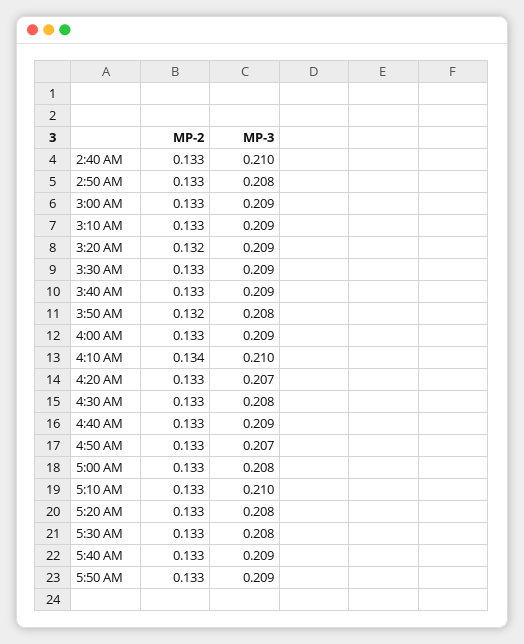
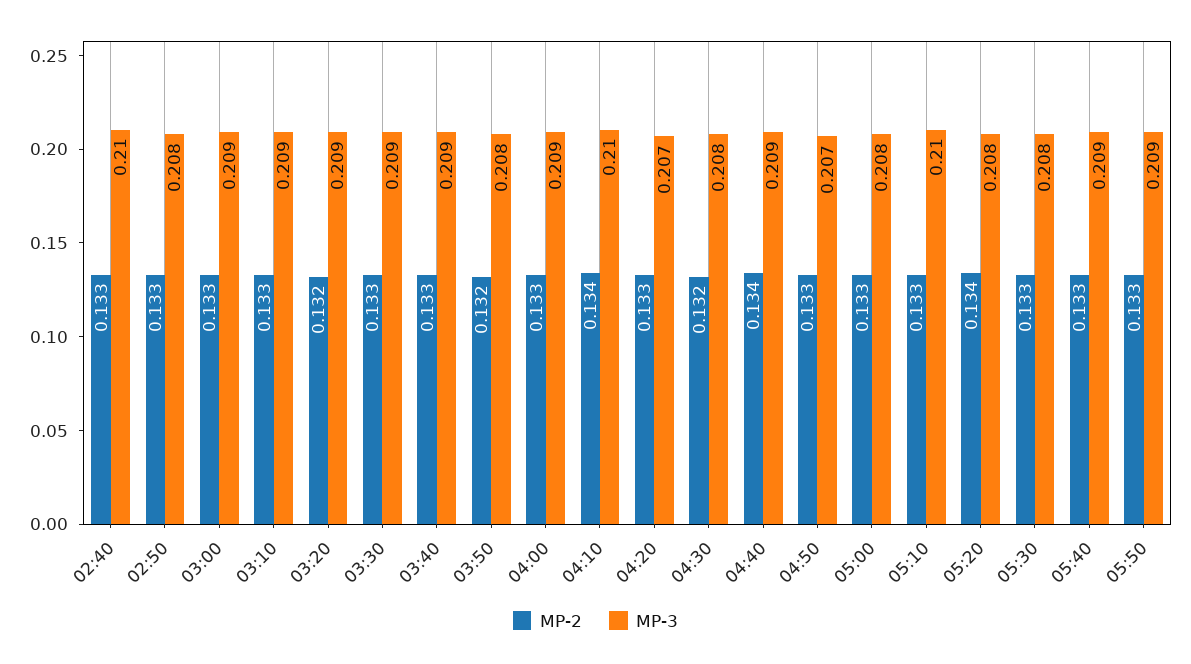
  {
    "MP-2": {
      "2:40 AM": 0.133,
      "2:50 AM": 0.133,
      "3:00 AM": 0.133,
      "3:10 AM": 0.133,
      "3:20 AM": 0.132,
      "3:30 AM": 0.133,
      "3:40 AM": 0.133,
      "3:50 AM": 0.132,
      "4:00 AM": 0.133,
      "4:10 AM": 0.134,
      "4:20 AM": 0.133,
-     "4:30 AM": 0.133,
+     "4:30 AM": 0.132,
-     "4:40 AM": 0.133,
+     "4:40 AM": 0.134,
      "4:50 AM": 0.133,
      "5:00 AM": 0.133,
      "5:10 AM": 0.133,
-     "5:20 AM": 0.133,
+     "5:20 AM": 0.134,
      "5:30 AM": 0.133,
      "5:40 AM": 0.133,
      "5:50 AM": 0.133
    },
    "MP-3": {
      "2:40 AM": 0.21,
      "2:50 AM": 0.208,
      "3:00 AM": 0.209,
      "3:10 AM": 0.209,
      "3:20 AM": 0.209,
      "3:30 AM": 0.209,
      "3:40 AM": 0.209,
      "3:50 AM": 0.208,
      "4:00 AM": 0.209,
      "4:10 AM": 0.21,
      "4:20 AM": 0.207,
      "4:30 AM": 0.208,
      "4:40 AM": 0.209,
      "4:50 AM": 0.207,
      "5:00 AM": 0.208,
      "5:10 AM": 0.21,
      "5:20 AM": 0.208,
      "5:30 AM": 0.208,
      "5:40 AM": 0.209,
      "5:50 AM": 0.209
    }
  }

